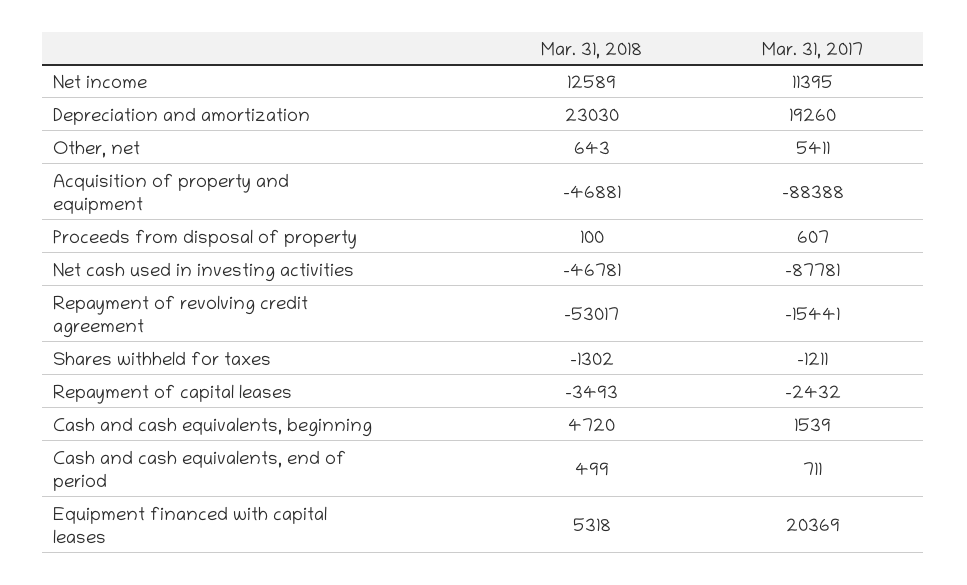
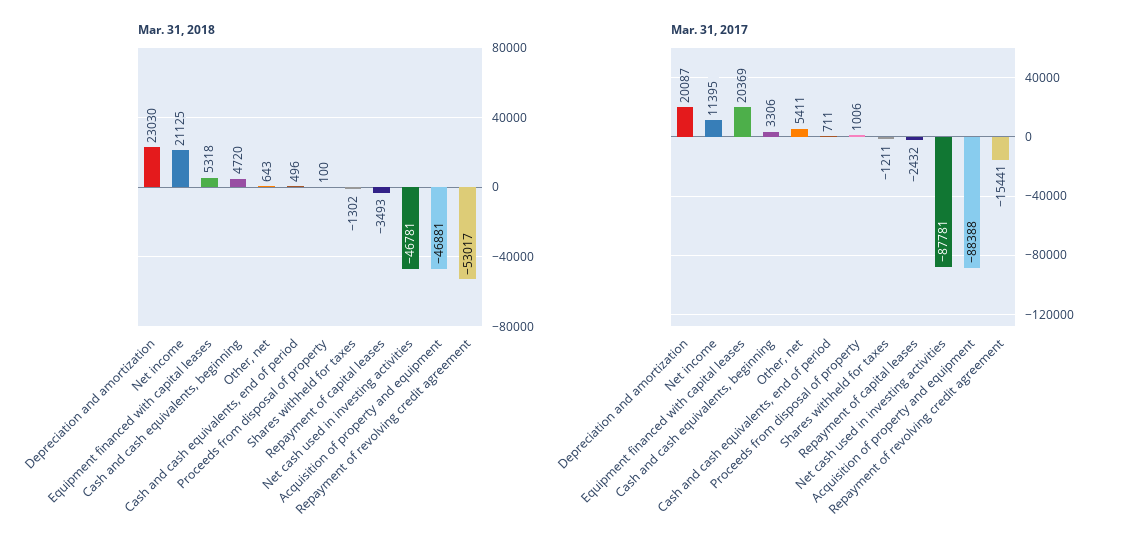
  {
    "Mar. 31, 2018": {
-     "Net income": 12589,
+     "Net income": 21125,
      "Depreciation and amortization": 23030,
      "Other, net": 643,
      "Acquisition of property and equipment": -46881,
      "Proceeds from disposal of property": 100,
      "Net cash used in investing activities": -46781,
      "Repayment of revolving credit agreement": -53017,
      "Shares withheld for taxes": -1302,
      "Repayment of capital leases": -3493,
      "Cash and cash equivalents, beginning": 4720,
-     "Cash and cash equivalents, end of period": 499,
+     "Cash and cash equivalents, end of period": 496,
      "Equipment financed with capital leases": 5318
    },
    "Mar. 31, 2017": {
      "Net income": 11395,
-     "Depreciation and amortization": 19260,
+     "Depreciation and amortization": 20087,
      "Other, net": 5411,
      "Acquisition of property and equipment": -88388,
-     "Proceeds from disposal of property": 607,
+     "Proceeds from disposal of property": 1006,
      "Net cash used in investing activities": -87781,
      "Repayment of revolving credit agreement": -15441,
      "Shares withheld for taxes": -1211,
      "Repayment of capital leases": -2432,
-     "Cash and cash equivalents, beginning": 1539,
+     "Cash and cash equivalents, beginning": 3306,
      "Cash and cash equivalents, end of period": 711,
      "Equipment financed with capital leases": 20369
    }
  }

